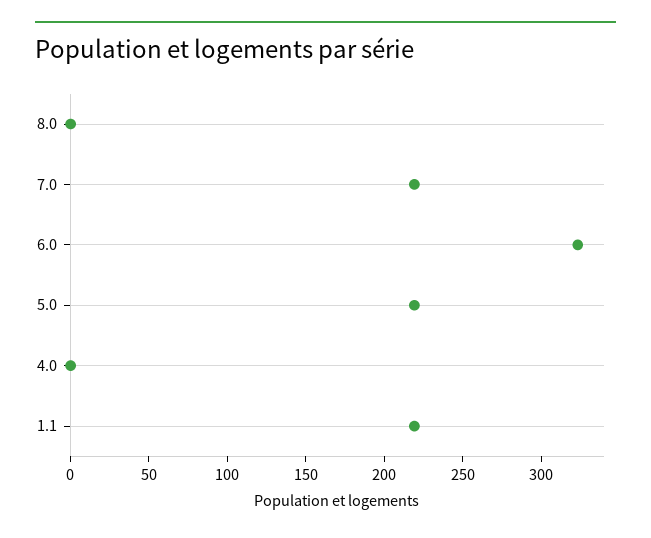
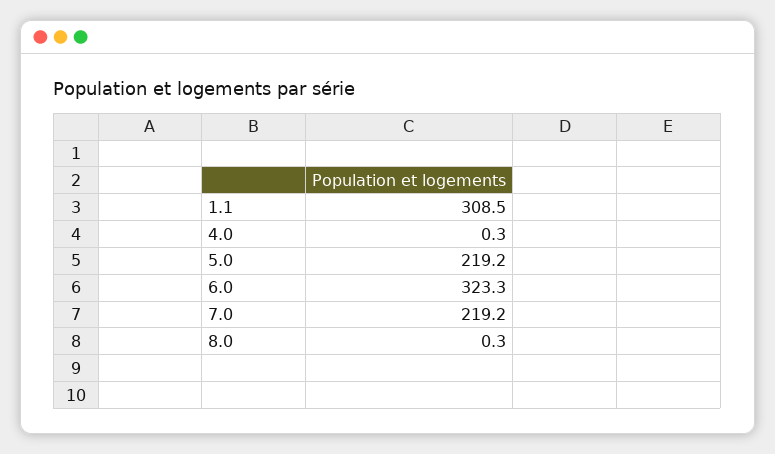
  {
    "8.0": 0.3,
    "7.0": 219.2,
    "6.0": 323.3,
    "5.0": 219.2,
    "4.0": 0.3,
-   "1.1": 220
+   "1.1": 308.5
  }

